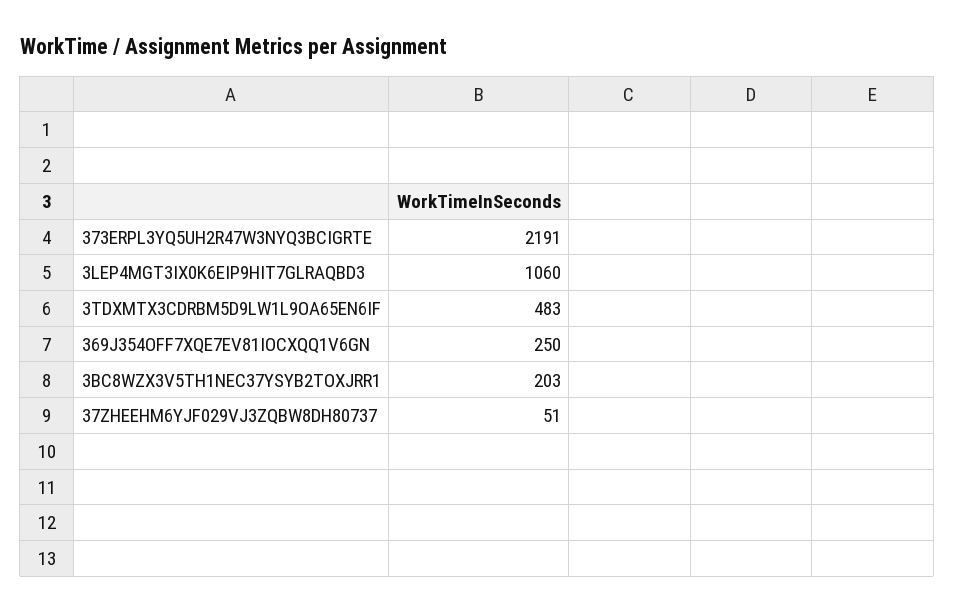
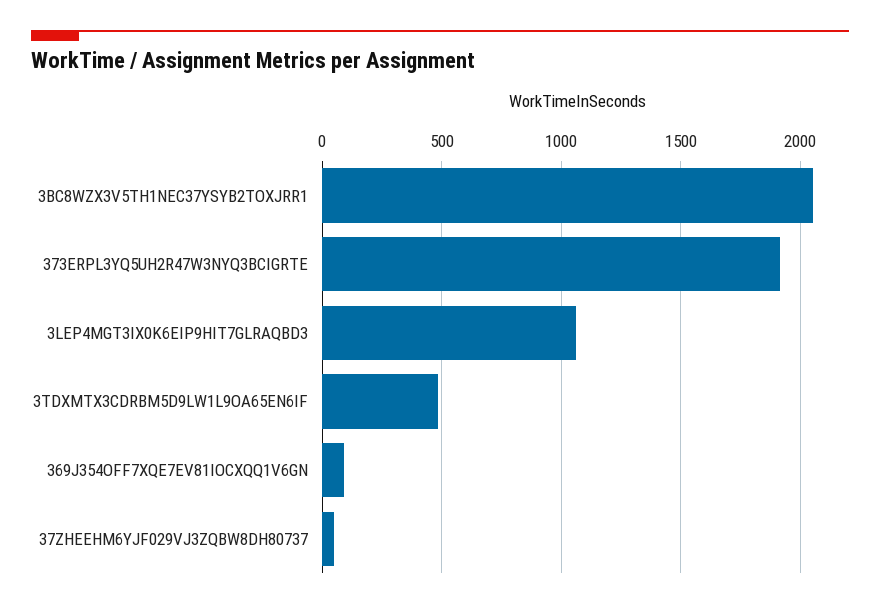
  {
-   "373ERPL3YQ5UH2R47W3NYQ3BCIGRTE": 2191,
+   "373ERPL3YQ5UH2R47W3NYQ3BCIGRTE": 1900,
    "3LEP4MGT3IX0K6EIP9HIT7GLRAQBD3": 1060,
    "3TDXMTX3CDRBM5D9LW1L9OA65EN6IF": 483,
-   "369J354OFF7XQE7EV81IOCXQQ1V6GN": 250,
+   "369J354OFF7XQE7EV81IOCXQQ1V6GN": 100,
-   "3BC8WZX3V5TH1NEC37YSYB2TOXJRR1": 203,
+   "3BC8WZX3V5TH1NEC37YSYB2TOXJRR1": 2050,
    "37ZHEEHM6YJF029VJ3ZQBW8DH80737": 51
  }

